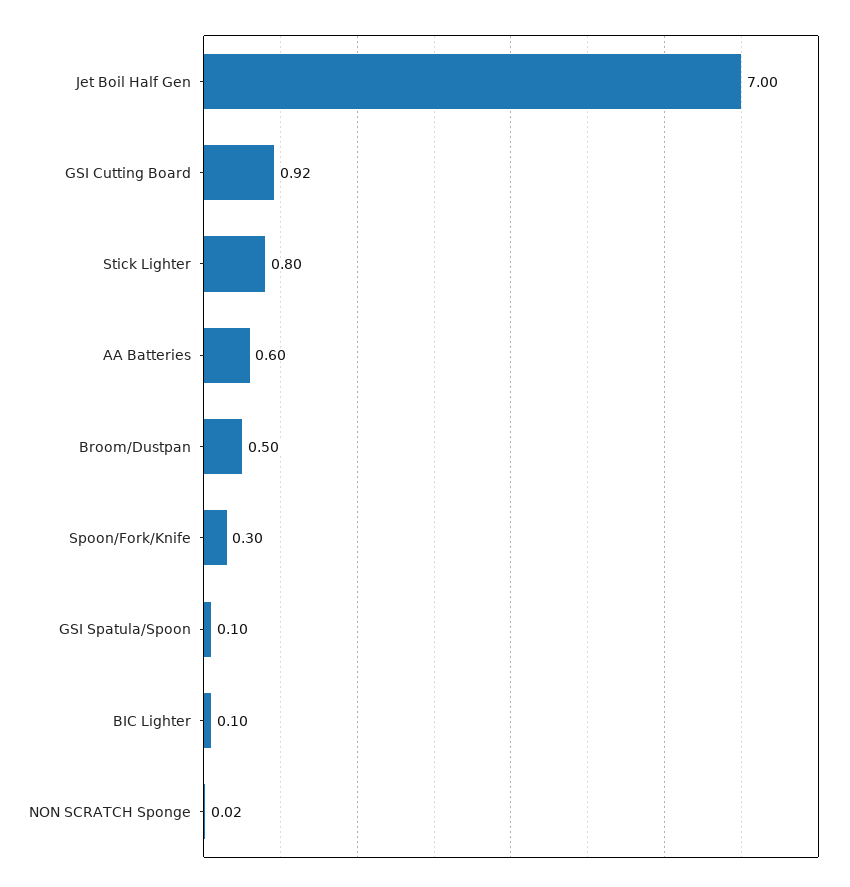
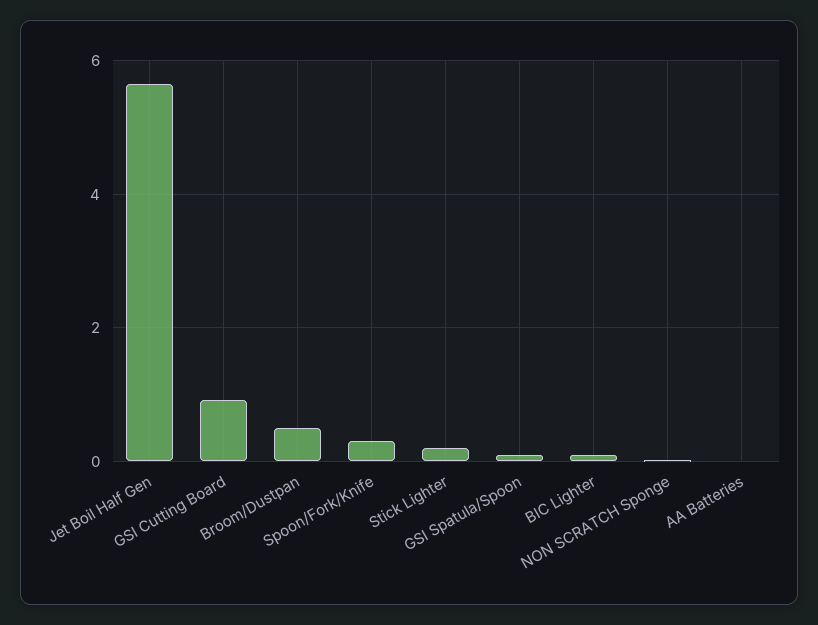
  {
-   "Jet Boil Half Gen": 7,
+   "Jet Boil Half Gen": 5.6,
    "GSI Cutting Board": 0.92,
-   "Stick Lighter": 0.8,
+   "Stick Lighter": 0.2,
-   "AA Batteries": 0.6,
+   "AA Batteries": 0,
    "Broom/Dustpan": 0.5,
    "Spoon/Fork/Knife": 0.3,
    "GSI Spatula/Spoon": 0.1,
    "BIC Lighter": 0.1,
    "NON SCRATCH Sponge": 0.02
  }

